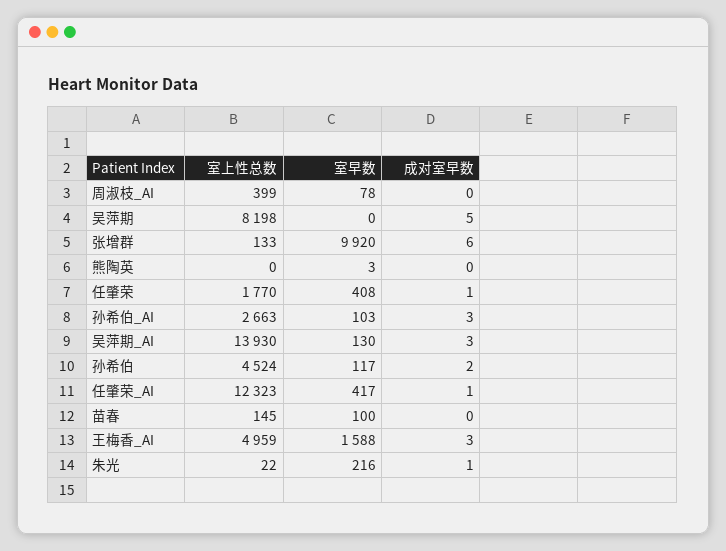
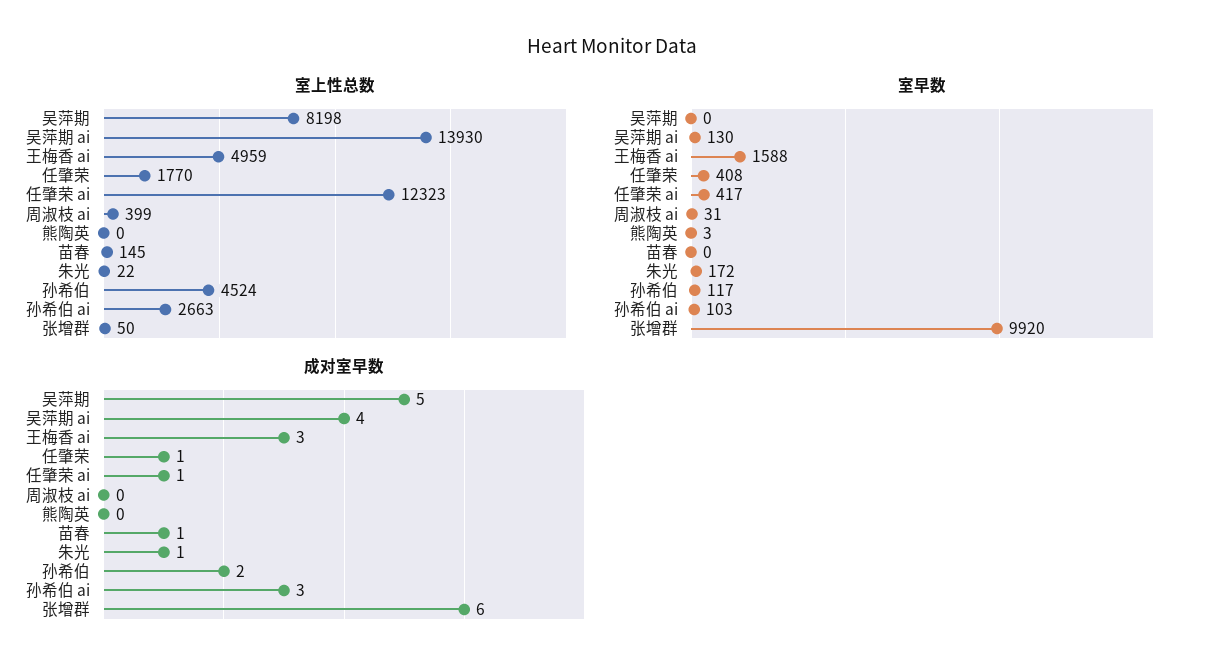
  {
    "室上性总数": {
      "周淑枝_AI": 399,
      "吴萍期": 8198,
-     "张增群": 133,
+     "张增群": 50,
      "熊陶英": 0,
      "任肇荣": 1770,
      "孙希伯_AI": 2663,
      "吴萍期_AI": 13930,
      "孙希伯": 4524,
      "任肇荣_AI": 12323,
      "苗春": 145,
      "王梅香_AI": 4959,
      "朱光": 22
    },
    "室早数": {
-     "周淑枝_AI": 78,
+     "周淑枝_AI": 31,
      "吴萍期": 0,
      "张增群": 9920,
      "熊陶英": 3,
      "任肇荣": 408,
      "孙希伯_AI": 103,
      "吴萍期_AI": 130,
      "孙希伯": 117,
      "任肇荣_AI": 417,
-     "苗春": 100,
+     "苗春": 0,
      "王梅香_AI": 1588,
-     "朱光": 216
+     "朱光": 172
    },
    "成对室早数": {
      "周淑枝_AI": 0,
      "吴萍期": 5,
      "张增群": 6,
      "熊陶英": 0,
      "任肇荣": 1,
      "孙希伯_AI": 3,
-     "吴萍期_AI": 3,
+     "吴萍期_AI": 4,
      "孙希伯": 2,
      "任肇荣_AI": 1,
-     "苗春": 0,
+     "苗春": 1,
      "王梅香_AI": 3,
      "朱光": 1
    }
  }

